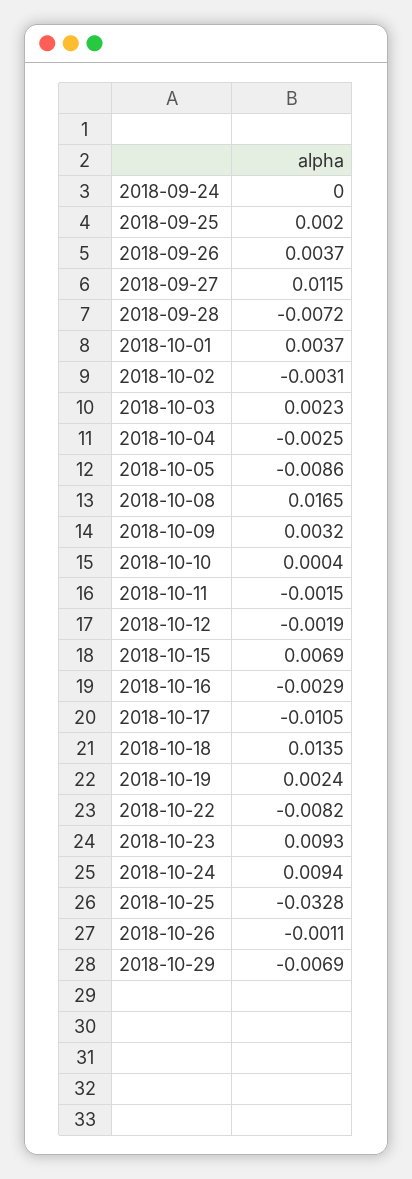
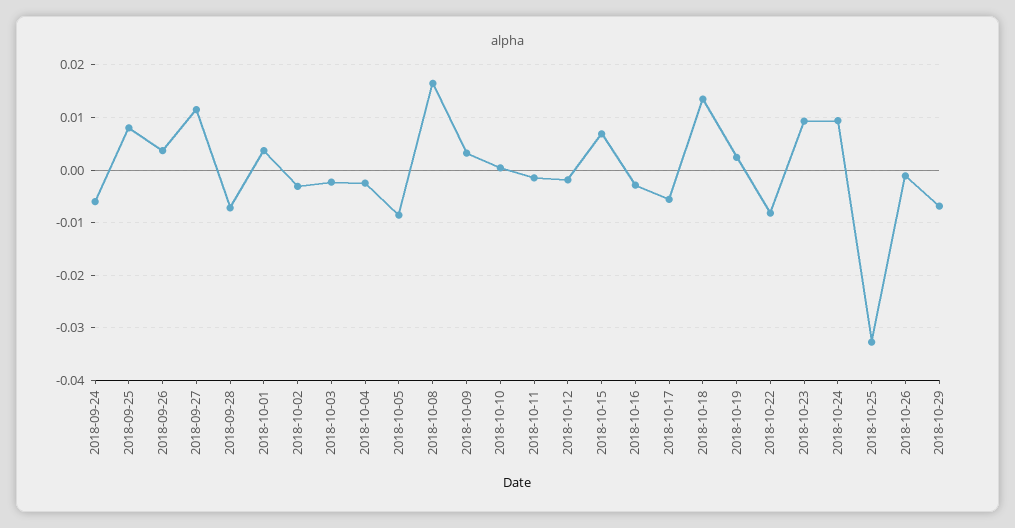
  {
-   "2018-09-24": 0,
+   "2018-09-24": -0.006,
-   "2018-09-25": 0.002,
+   "2018-09-25": 0.008,
    "2018-09-26": 0.0037,
    "2018-09-27": 0.0115,
    "2018-09-28": -0.0072,
    "2018-10-01": 0.0037,
    "2018-10-02": -0.0031,
-   "2018-10-03": 0.0023,
+   "2018-10-03": -0.002,
    "2018-10-04": -0.0025,
    "2018-10-05": -0.0086,
    "2018-10-08": 0.0165,
    "2018-10-09": 0.0032,
    "2018-10-10": 0.0004,
    "2018-10-11": -0.0015,
    "2018-10-12": -0.0019,
    "2018-10-15": 0.0069,
    "2018-10-16": -0.0029,
-   "2018-10-17": -0.0105,
+   "2018-10-17": -0.006,
    "2018-10-18": 0.0135,
    "2018-10-19": 0.0024,
    "2018-10-22": -0.0082,
    "2018-10-23": 0.0093,
    "2018-10-24": 0.0094,
    "2018-10-25": -0.0328,
    "2018-10-26": -0.0011,
    "2018-10-29": -0.0069
  }

